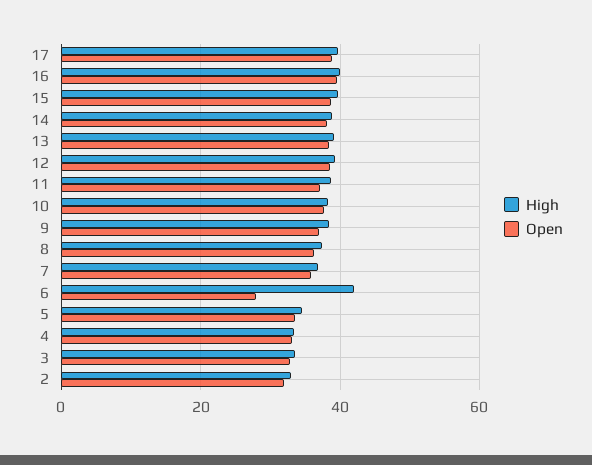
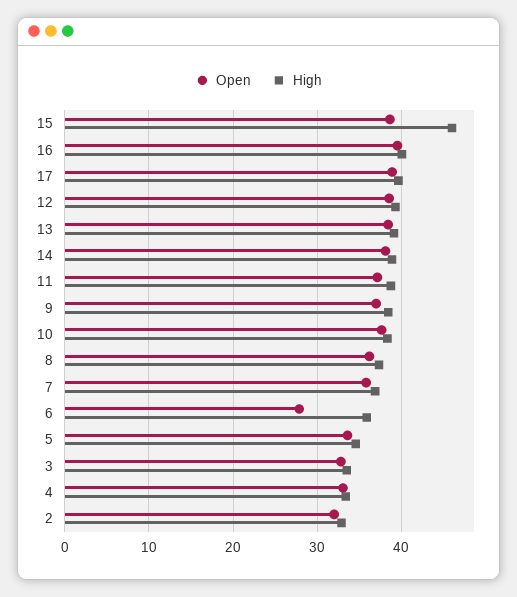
  {
    "High": {
      "17": 40,
      "16": 40,
-     "15": 40,
+     "15": 46,
      "14": 39,
      "13": 39,
      "12": 39,
      "11": 39,
      "10": 38,
      "9": 38,
      "8": 37,
      "7": 37,
-     "6": 42,
+     "6": 36,
      "5": 35,
      "4": 33,
      "3": 34,
      "2": 33
    },
    "Open": {
      "17": 39,
      "16": 40,
      "15": 39,
      "14": 38,
      "13": 38,
      "12": 39,
      "11": 37,
      "10": 38,
      "9": 37,
      "8": 36,
      "7": 36,
      "6": 28,
      "5": 34,
      "4": 33,
      "3": 33,
      "2": 32
    }
  }

